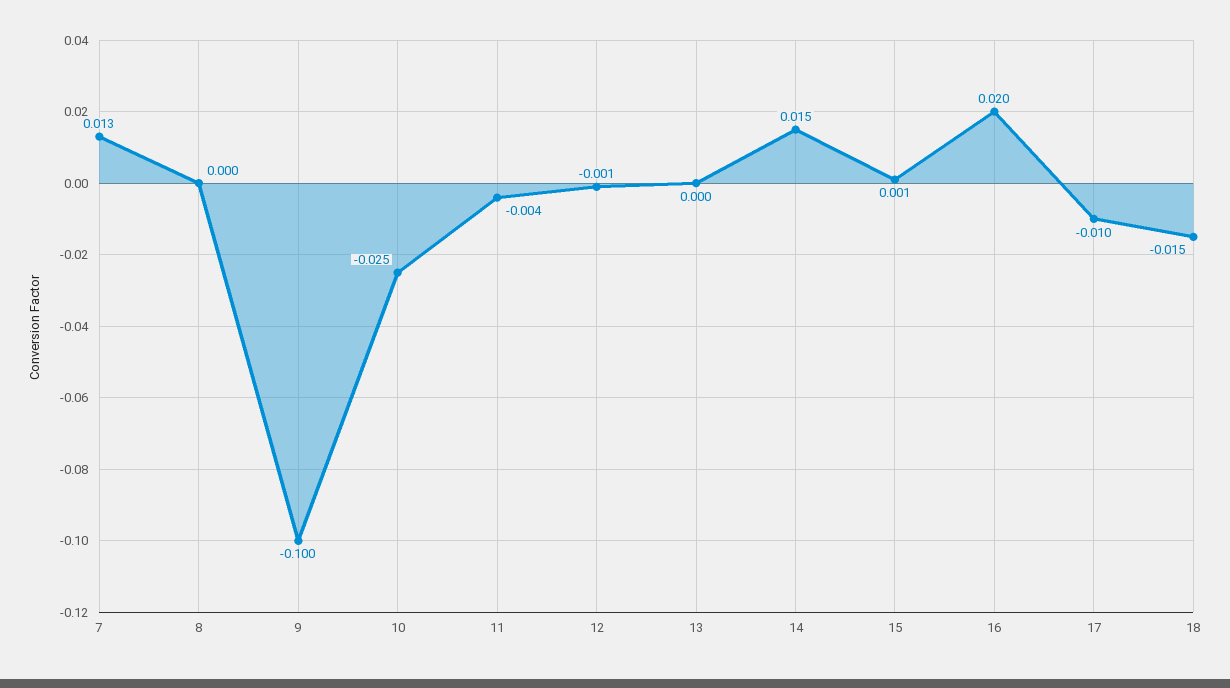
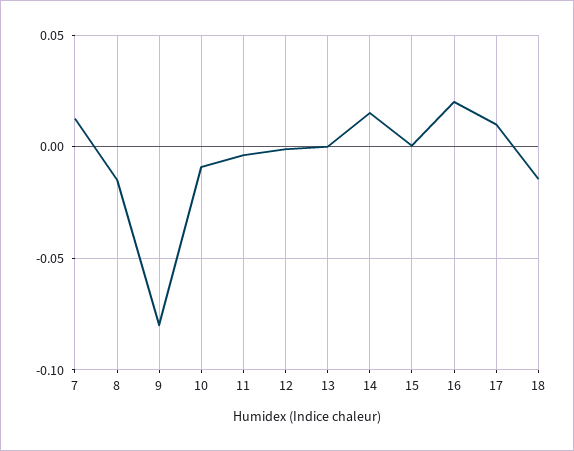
  {
    "7": 0.013,
-   "8": 0,
+   "8": -0.015,
-   "9": -0.1,
+   "9": -0.08,
-   "10": -0.025,
+   "10": -0.01,
    "11": -0.004,
    "12": -0.001,
    "13": 0,
    "14": 0.015,
    "15": 0.001,
    "16": 0.02,
-   "17": -0.01,
+   "17": 0.01,
    "18": -0.015
  }

